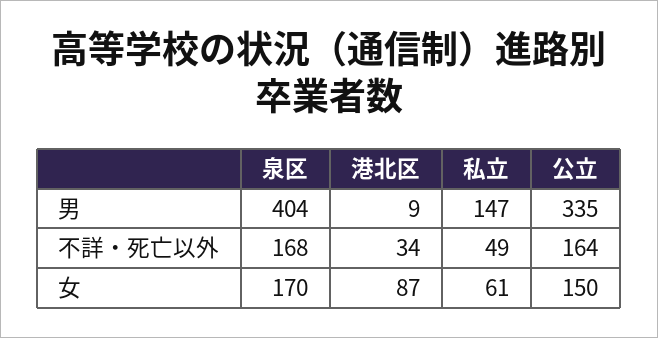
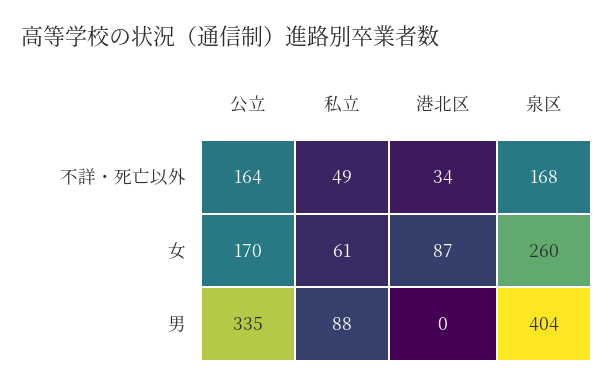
  {
    "泉区": {
      "男": 404,
      "不詳・死亡以外": 168,
-     "女": 170
+     "女": 260
    },
    "港北区": {
-     "男": 9,
+     "男": 0,
      "不詳・死亡以外": 34,
      "女": 87
    },
    "私立": {
-     "男": 147,
+     "男": 88,
      "不詳・死亡以外": 49,
      "女": 61
    },
    "公立": {
      "男": 335,
      "不詳・死亡以外": 164,
-     "女": 150
+     "女": 170
    }
  }

